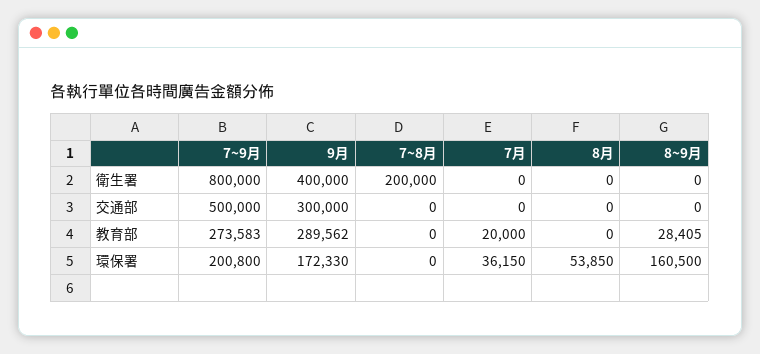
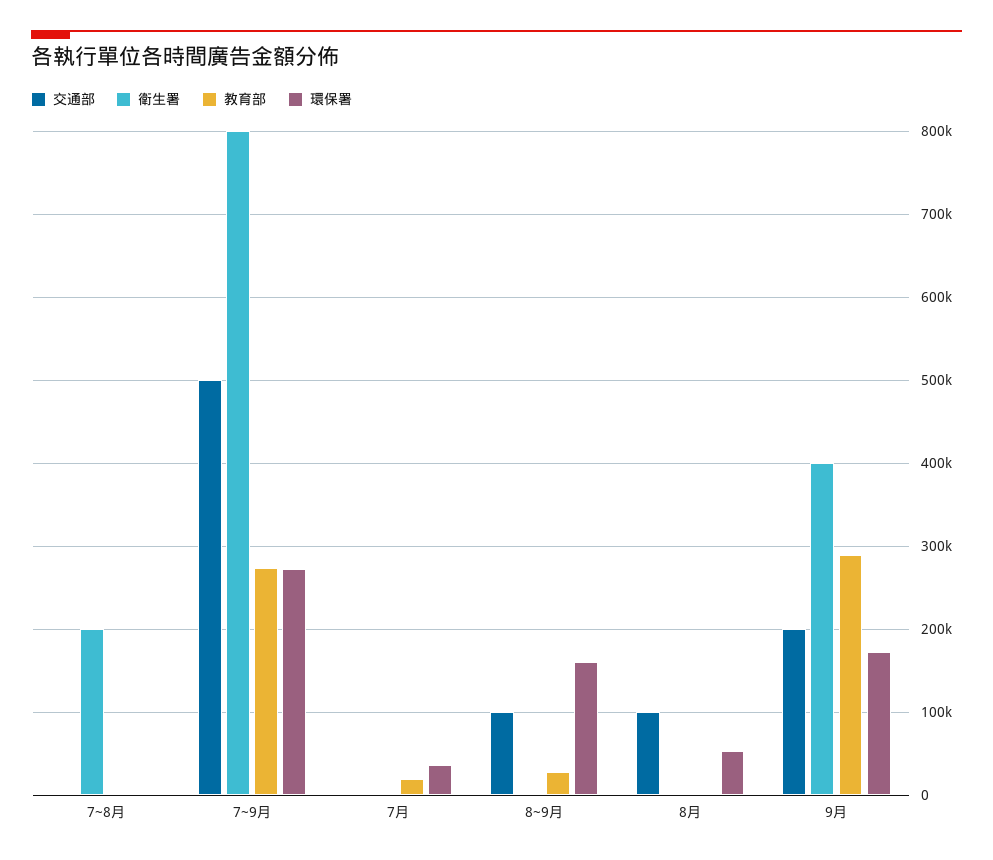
  {
    "衛生署": {
      "7~9月": 800000,
      "9月": 400000,
      "7~8月": 200000,
      "7月": 0,
      "8月": 0,
      "8~9月": 0
    },
    "交通部": {
      "7~9月": 500000,
-     "9月": 300000,
+     "9月": 200000,
      "7~8月": 0,
      "7月": 0,
-     "8月": 0,
+     "8月": 100000,
-     "8~9月": 0
+     "8~9月": 100000
    },
    "教育部": {
      "7~9月": 273583,
      "9月": 289562,
      "7~8月": 0,
      "7月": 20000,
      "8月": 0,
      "8~9月": 28405
    },
    "環保署": {
-     "7~9月": 200800,
+     "7~9月": 270000,
      "9月": 172330,
      "7~8月": 0,
      "7月": 36150,
      "8月": 53850,
      "8~9月": 160500
    }
  }

